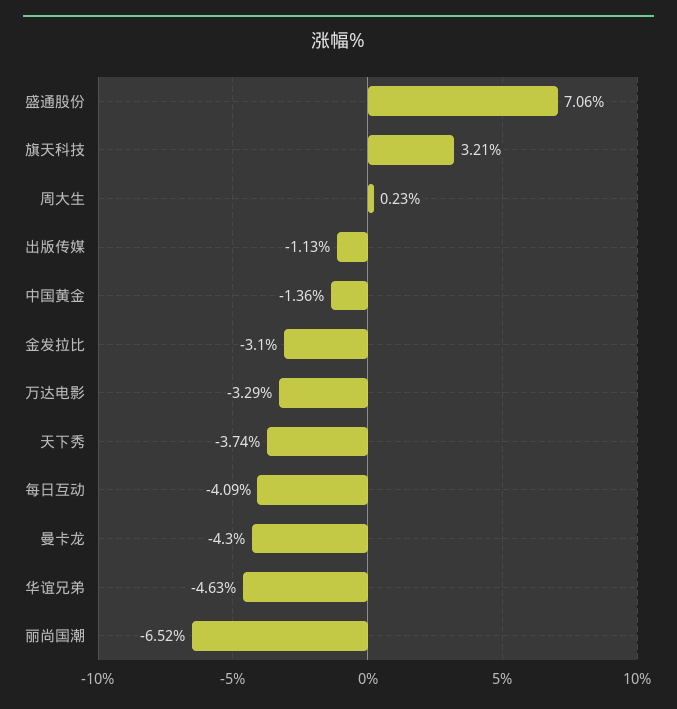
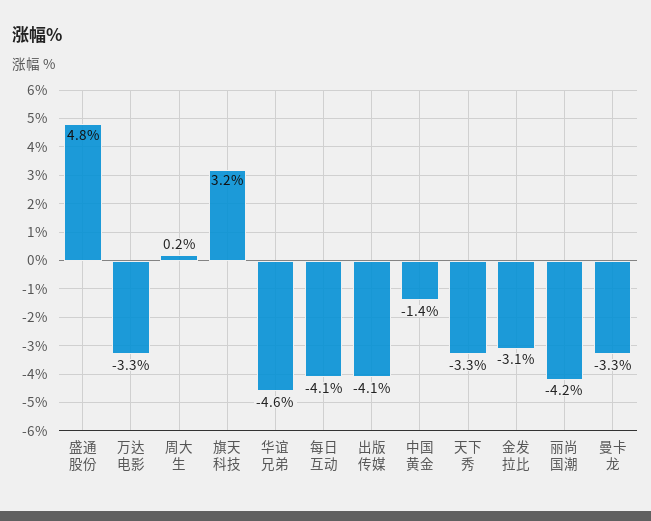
  {
-   "盛通股份": 7.06,
+   "盛通股份": 4.8,
    "旗天科技": 3.21,
    "周大生": 0.23,
-   "出版传媒": -1.13,
+   "出版传媒": -4.1,
    "中国黄金": -1.36,
    "金发拉比": -3.1,
    "万达电影": -3.29,
-   "天下秀": -3.74,
+   "天下秀": -3.3,
    "每日互动": -4.09,
-   "曼卡龙": -4.3,
+   "曼卡龙": -3.3,
    "华谊兄弟": -4.63,
-   "丽尚国潮": -6.52
+   "丽尚国潮": -4.2
  }

